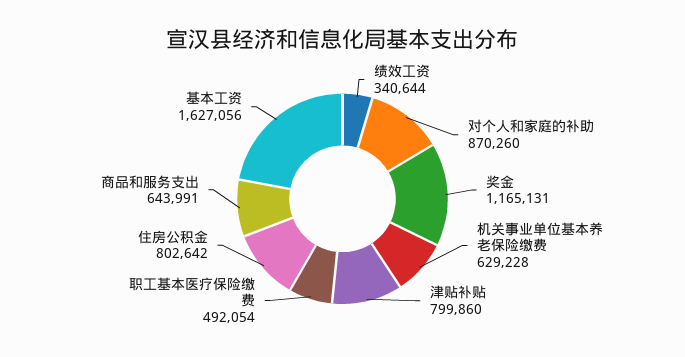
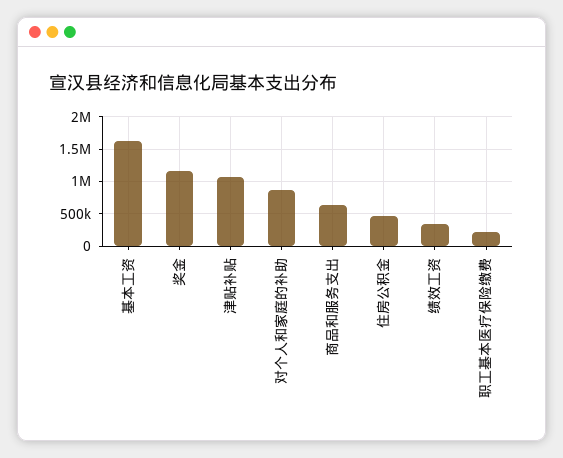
  {
    "绩效工资": 340644,
    "对个人和家庭的补助": 870260,
    "奖金": 1165131,
-   "机关事业单位基本养老保险缴费": 629228,
-   "津贴补贴": 799860,
+   "津贴补贴": 1100000,
-   "职工基本医疗保险缴费": 492054,
+   "职工基本医疗保险缴费": 200000,
-   "住房公积金": 802642,
+   "住房公积金": 500000,
    "商品和服务支出": 643991,
    "基本工资": 1627056
  }

